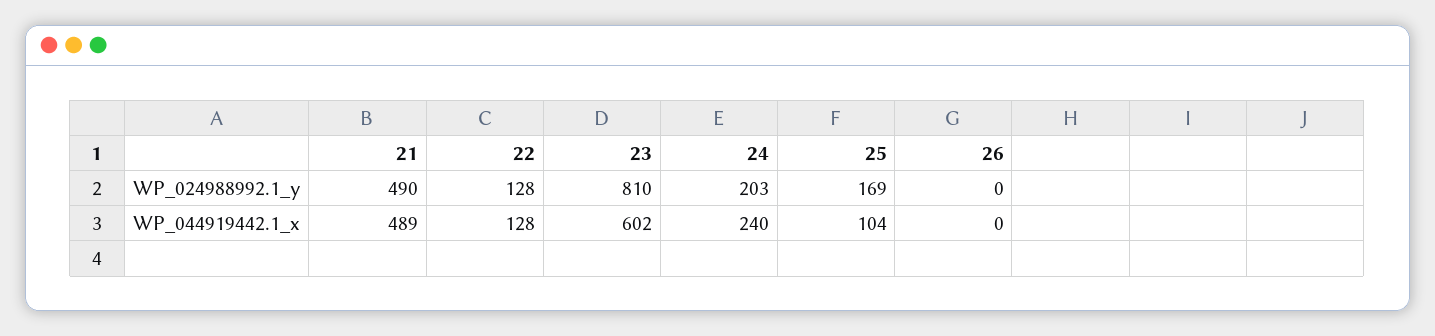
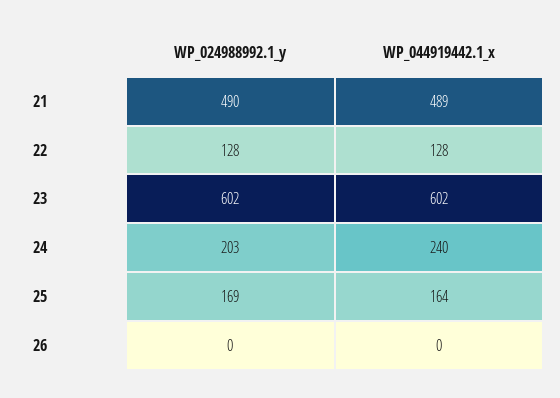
  {
    "21": {
      "WP_024988992.1_y": 490,
      "WP_044919442.1_x": 489
    },
    "22": {
      "WP_024988992.1_y": 128,
      "WP_044919442.1_x": 128
    },
    "23": {
-     "WP_024988992.1_y": 810,
+     "WP_024988992.1_y": 602,
      "WP_044919442.1_x": 602
    },
    "24": {
      "WP_024988992.1_y": 203,
      "WP_044919442.1_x": 240
    },
    "25": {
      "WP_024988992.1_y": 169,
-     "WP_044919442.1_x": 104
+     "WP_044919442.1_x": 164
    },
    "26": {
      "WP_024988992.1_y": 0,
      "WP_044919442.1_x": 0
    }
  }

